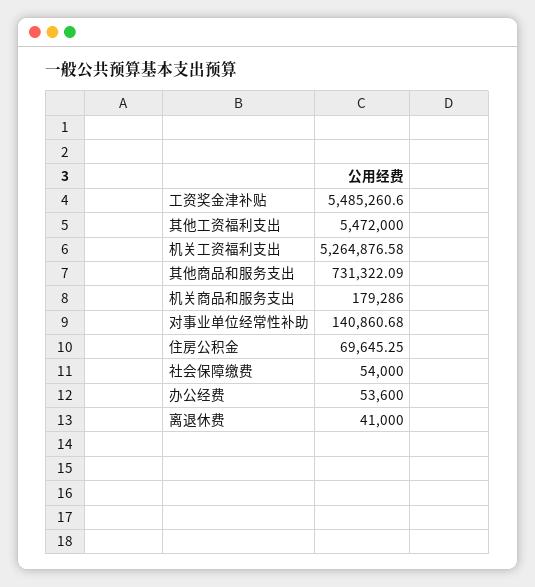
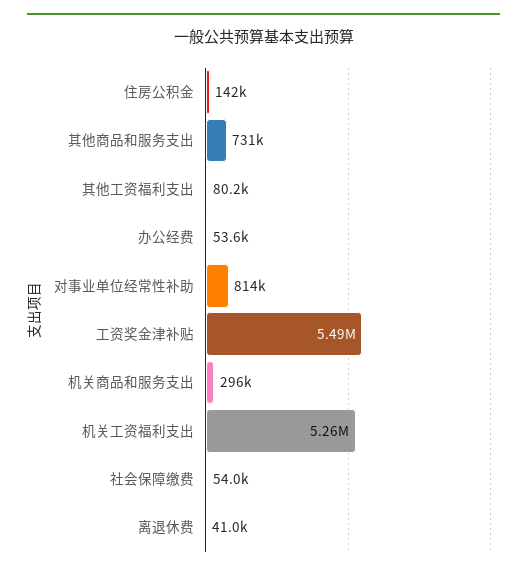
  {
    "工资奖金津补贴": 5485260.6,
-   "其他工资福利支出": 5472000,
+   "其他工资福利支出": 80200,
    "机关工资福利支出": 5264876.58,
    "其他商品和服务支出": 731322.09,
-   "机关商品和服务支出": 179286,
+   "机关商品和服务支出": 296000,
-   "对事业单位经常性补助": 140860.68,
+   "对事业单位经常性补助": 814000,
-   "住房公积金": 69645.25,
+   "住房公积金": 142000,
    "社会保障缴费": 54000,
    "办公经费": 53600,
    "离退休费": 41000
  }

